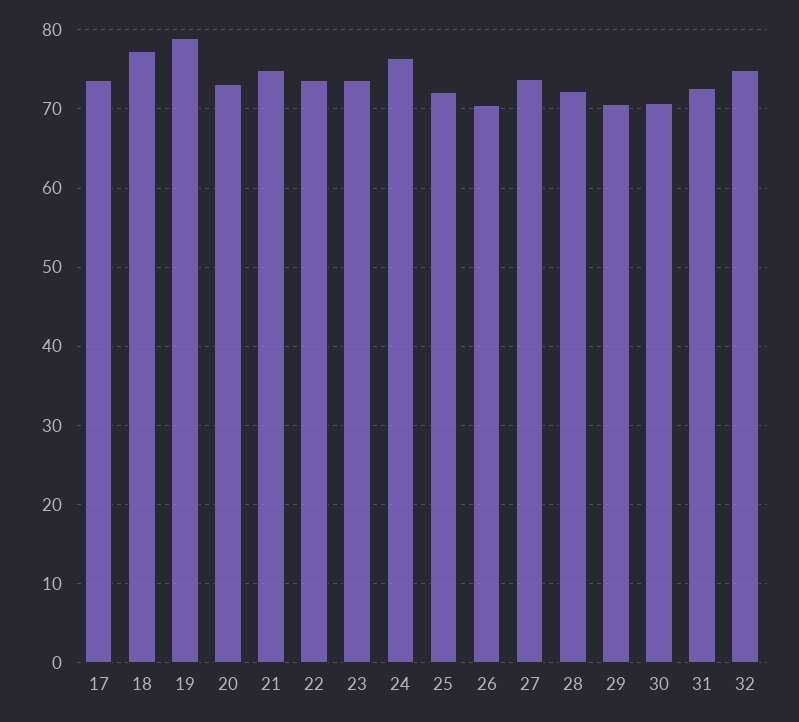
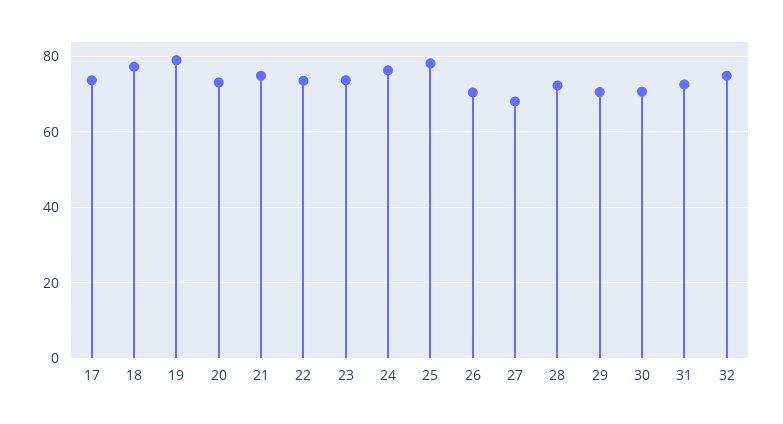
  {
    "17": 74,
    "18": 77,
    "19": 79,
    "20": 73,
    "21": 75,
    "22": 74,
    "23": 74,
    "24": 76,
-   "25": 72,
+   "25": 78,
    "26": 71,
-   "27": 74,
+   "27": 68,
    "28": 72,
    "29": 71,
    "30": 71,
    "31": 73,
    "32": 75
  }

